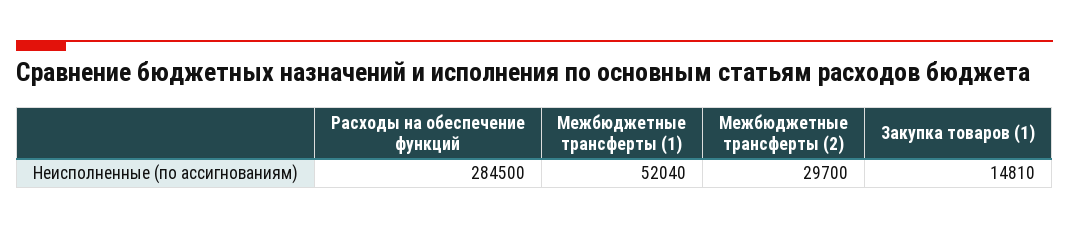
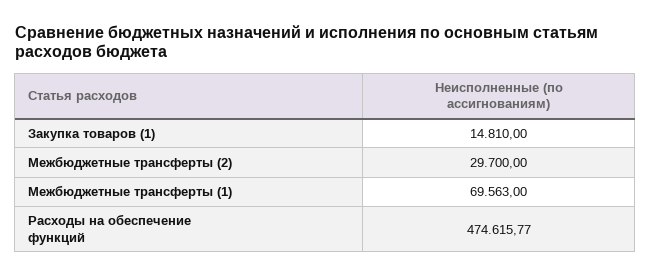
  {
-   "Расходы на обеспечение функций": 284500,
+   "Расходы на обеспечение функций": 474615.77,
-   "Межбюджетные трансферты (1)": 52040,
+   "Межбюджетные трансферты (1)": 69563,
    "Межбюджетные трансферты (2)": 29700,
    "Закупка товаров (1)": 14810
  }

